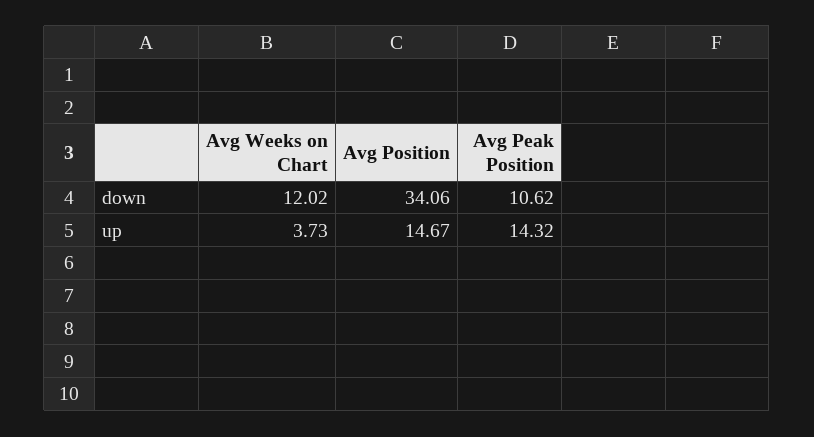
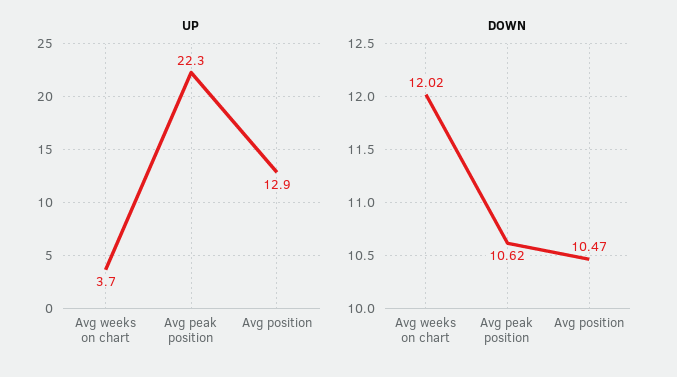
  {
    "down": {
      "Avg Weeks on Chart": 12.02,
-     "Avg Position": 34.06,
+     "Avg Position": 10.47,
      "Avg Peak Position": 10.62
    },
    "up": {
      "Avg Weeks on Chart": 3.73,
-     "Avg Position": 14.67,
+     "Avg Position": 12.9,
-     "Avg Peak Position": 14.32
+     "Avg Peak Position": 22.3
    }
  }

